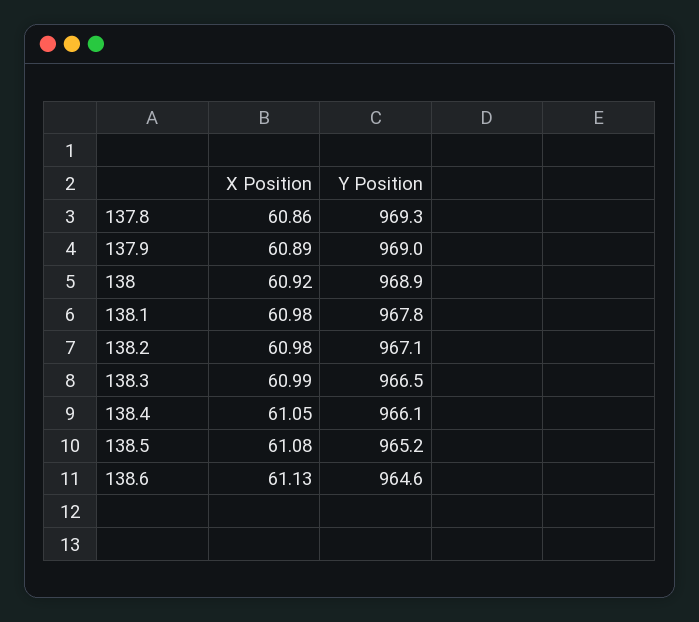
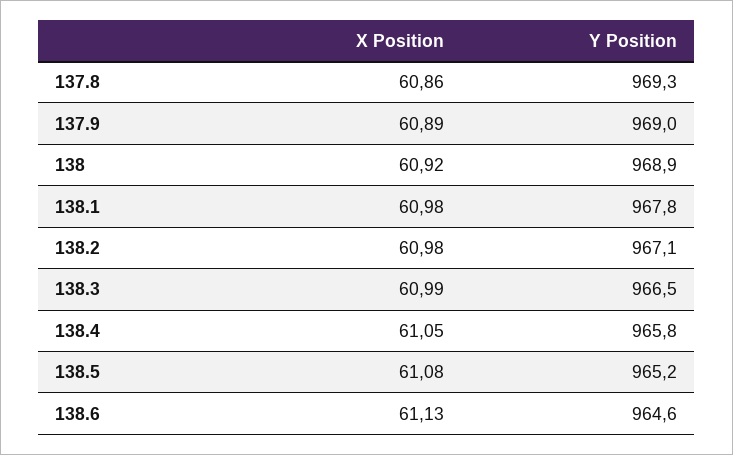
  {
    "X Position": {
      "137.8": 60.86,
      "137.9": 60.89,
      "138": 60.92,
      "138.1": 60.98,
      "138.2": 60.98,
      "138.3": 60.99,
      "138.4": 61.05,
      "138.5": 61.08,
      "138.6": 61.13
    },
    "Y Position": {
      "137.8": 969.3,
      "137.9": 969,
      "138": 968.9,
      "138.1": 967.8,
      "138.2": 967.1,
      "138.3": 966.5,
-     "138.4": 966.1,
+     "138.4": 965.8,
      "138.5": 965.2,
      "138.6": 964.6
    }
  }

